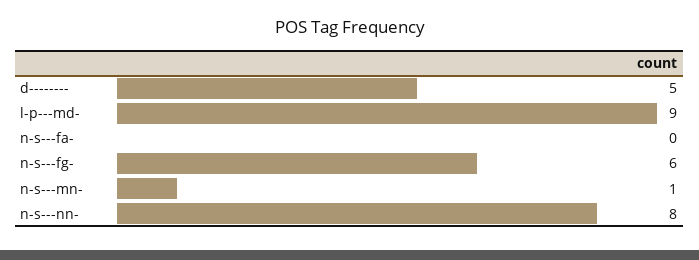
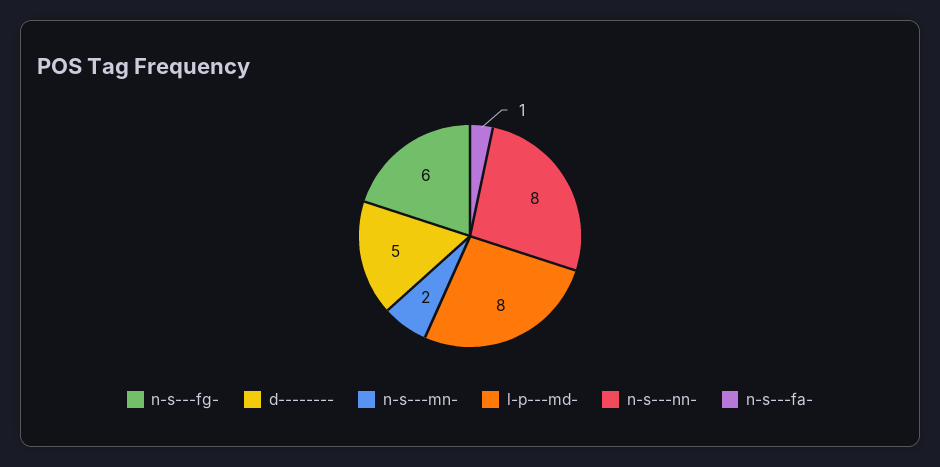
  {
    "d--------": 5,
-   "l-p---md-": 9,
+   "l-p---md-": 8,
-   "n-s---fa-": 0,
+   "n-s---fa-": 1,
    "n-s---fg-": 6,
-   "n-s---mn-": 1,
+   "n-s---mn-": 2,
    "n-s---nn-": 8
  }

